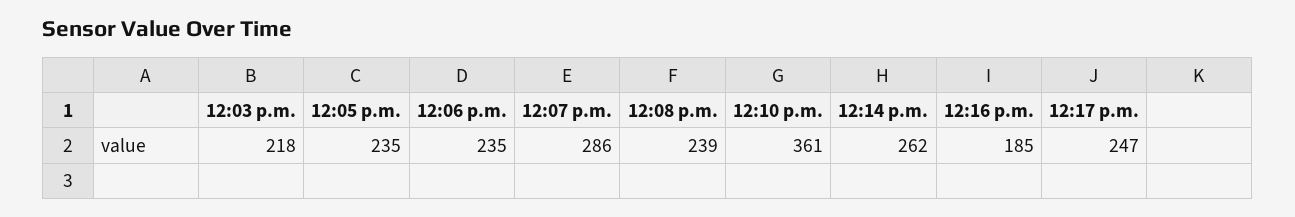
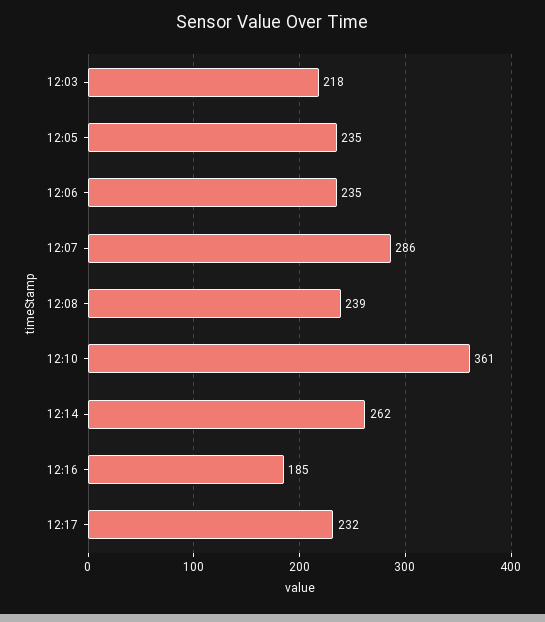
  {
    "12:03 p.m.": 218,
    "12:05 p.m.": 235,
    "12:06 p.m.": 235,
    "12:07 p.m.": 286,
    "12:08 p.m.": 239,
    "12:10 p.m.": 361,
    "12:14 p.m.": 262,
    "12:16 p.m.": 185,
-   "12:17 p.m.": 247
+   "12:17 p.m.": 232
  }

